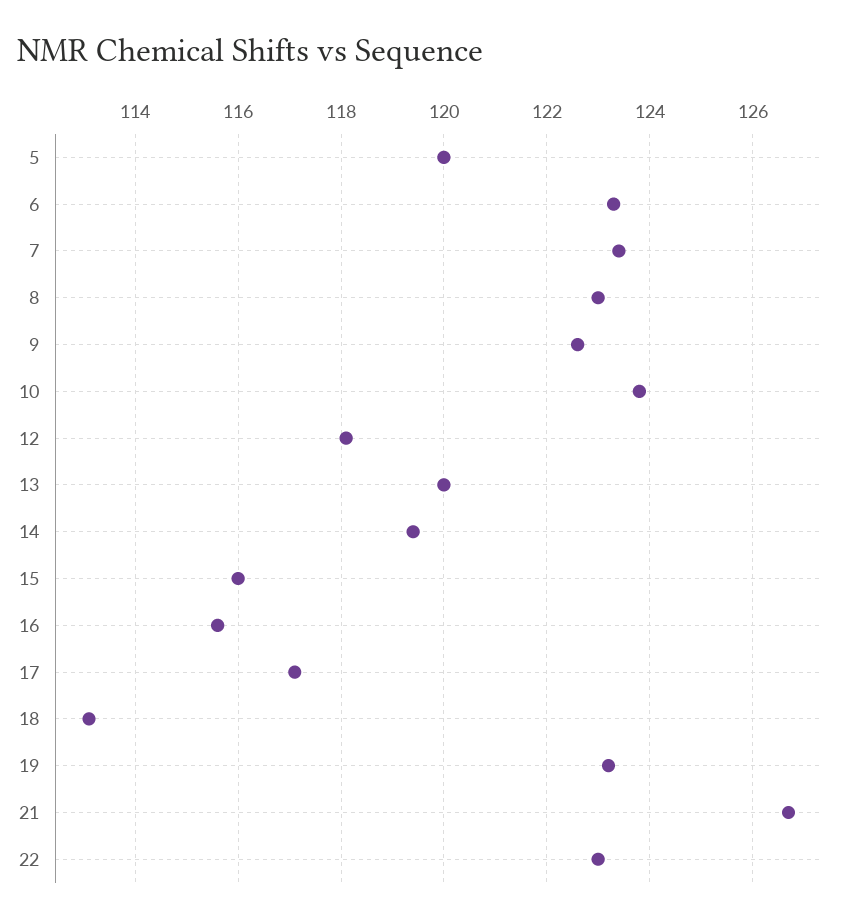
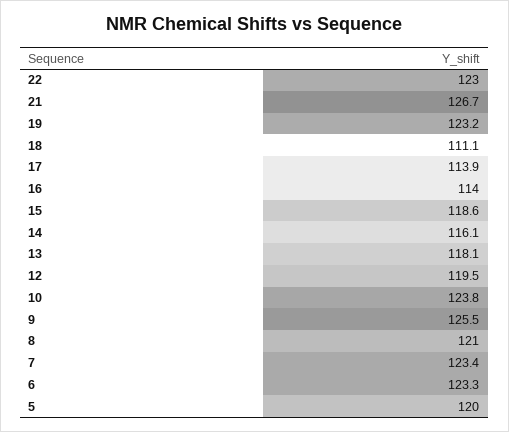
  {
    "5": 120,
    "6": 123.3,
    "7": 123.4,
-   "8": 123,
+   "8": 121,
-   "9": 122.5,
+   "9": 125.5,
    "10": 123.8,
-   "12": 118,
+   "12": 119.5,
-   "13": 120,
+   "13": 118.1,
-   "14": 119.5,
+   "14": 116.1,
-   "15": 116,
+   "15": 118.6,
-   "16": 115.5,
+   "16": 114,
-   "17": 117,
+   "17": 113.9,
-   "18": 113,
+   "18": 111.1,
    "19": 123.2,
    "21": 126.7,
    "22": 123
  }

